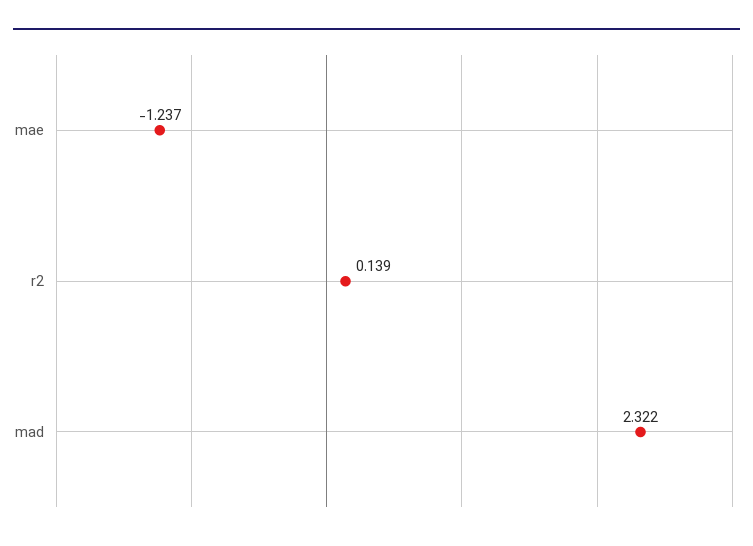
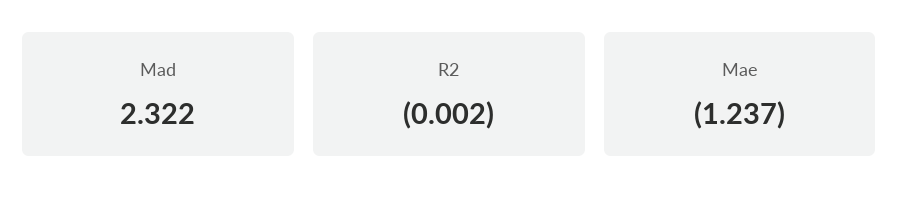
  {
    "mae": -1.237,
-   "r2": 0.139,
+   "r2": -0.002,
    "mad": 2.322
  }

